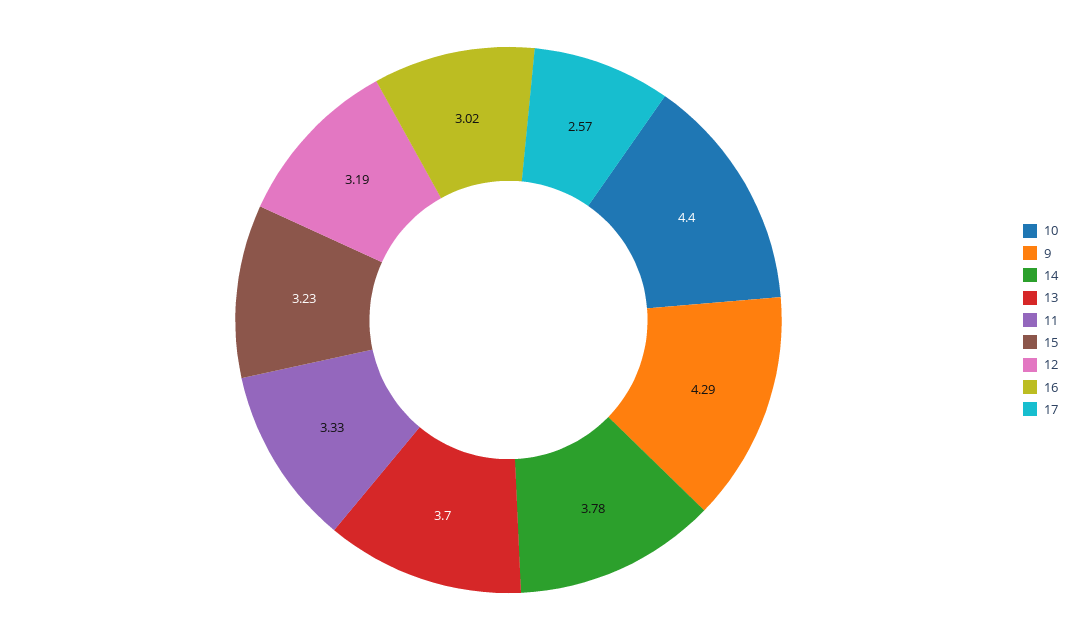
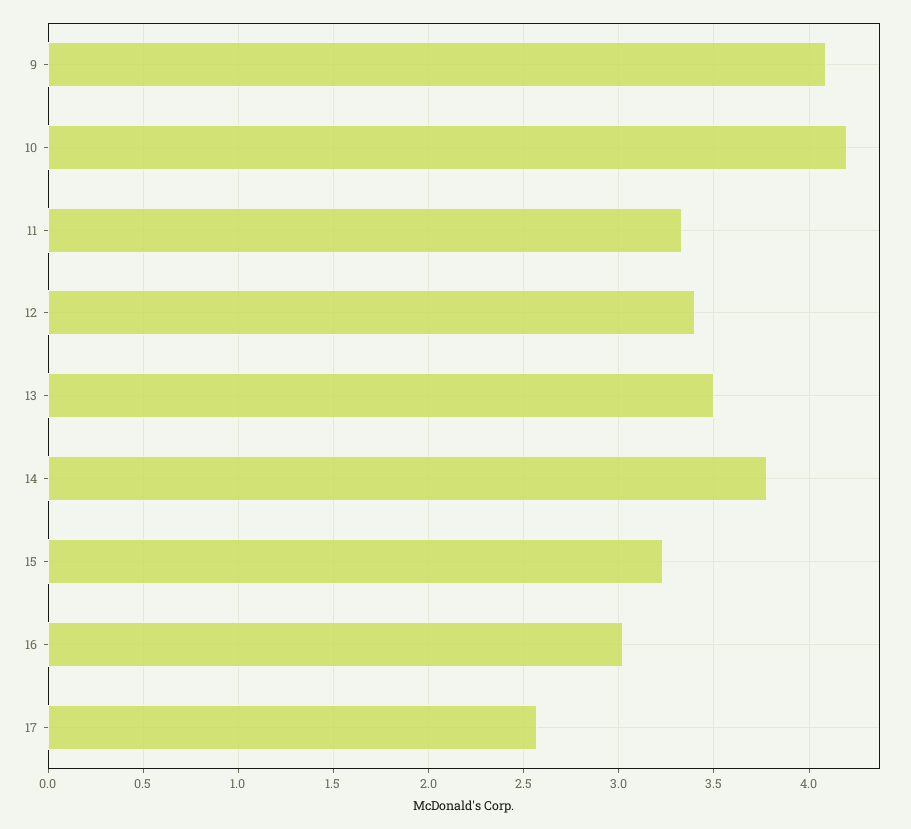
  {
-   "10": 4.4,
+   "10": 4.2,
-   "9": 4.29,
+   "9": 4.1,
    "14": 3.78,
-   "13": 3.7,
+   "13": 3.5,
    "11": 3.33,
    "15": 3.23,
-   "12": 3.19,
+   "12": 3.4,
    "16": 3.02,
    "17": 2.57
  }

